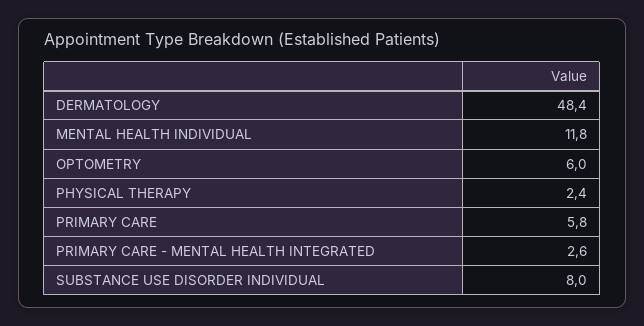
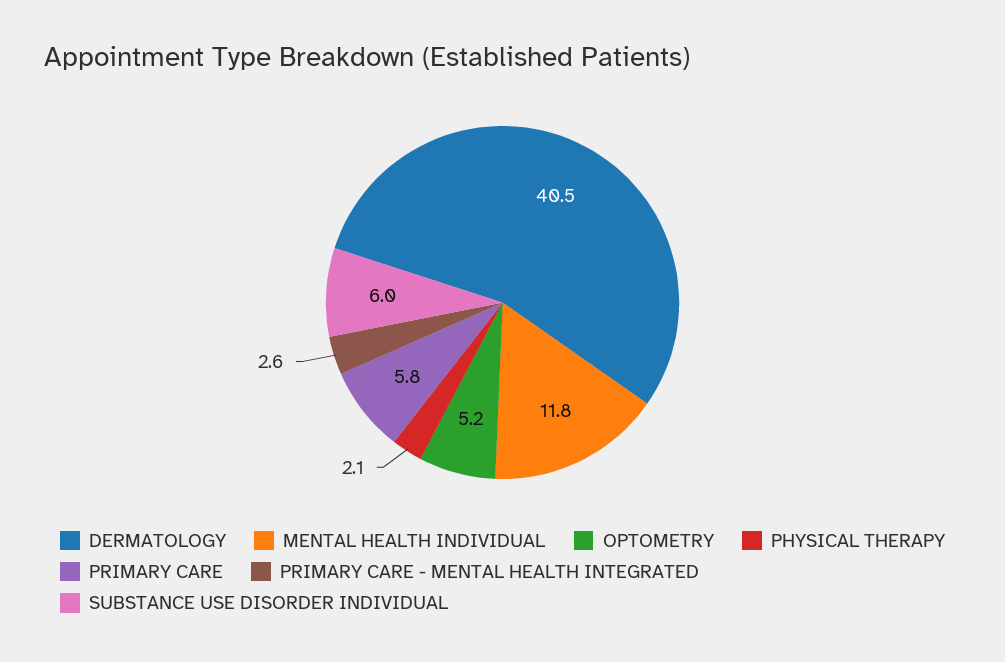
  {
-   "DERMATOLOGY": 48.4,
+   "DERMATOLOGY": 40.5,
    "MENTAL HEALTH INDIVIDUAL": 11.8,
-   "OPTOMETRY": 6,
+   "OPTOMETRY": 5.2,
-   "PHYSICAL THERAPY": 2.4,
+   "PHYSICAL THERAPY": 2.1,
    "PRIMARY CARE": 5.8,
    "PRIMARY CARE - MENTAL HEALTH INTEGRATED": 2.6,
-   "SUBSTANCE USE DISORDER INDIVIDUAL": 8
+   "SUBSTANCE USE DISORDER INDIVIDUAL": 6
  }

